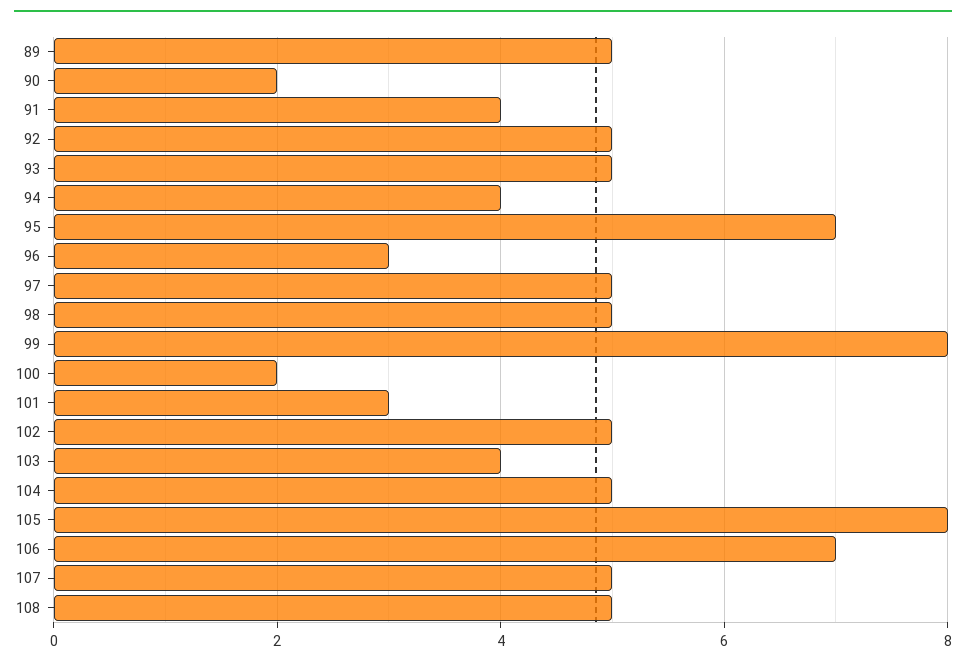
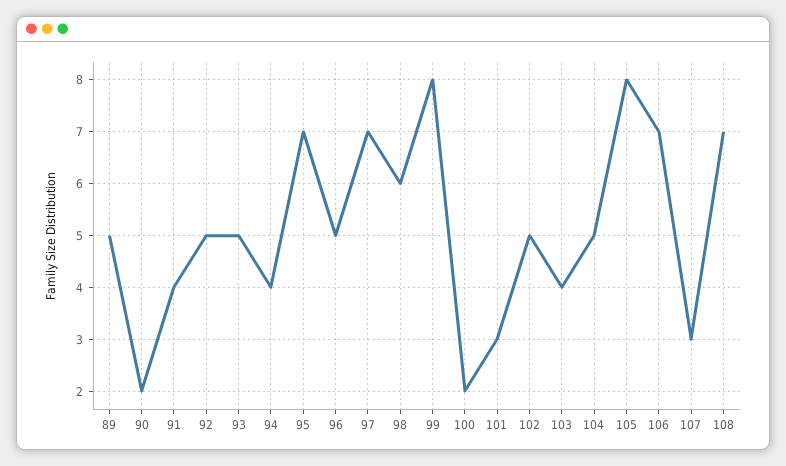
  {
    "89": 5,
    "90": 2,
    "91": 4,
    "92": 5,
    "93": 5,
    "94": 4,
    "95": 7,
-   "96": 3,
+   "96": 5,
-   "97": 5,
+   "97": 7,
-   "98": 5,
+   "98": 6,
    "99": 8,
    "100": 2,
    "101": 3,
    "102": 5,
    "103": 4,
    "104": 5,
    "105": 8,
    "106": 7,
-   "107": 5,
+   "107": 3,
-   "108": 5
+   "108": 7
  }

